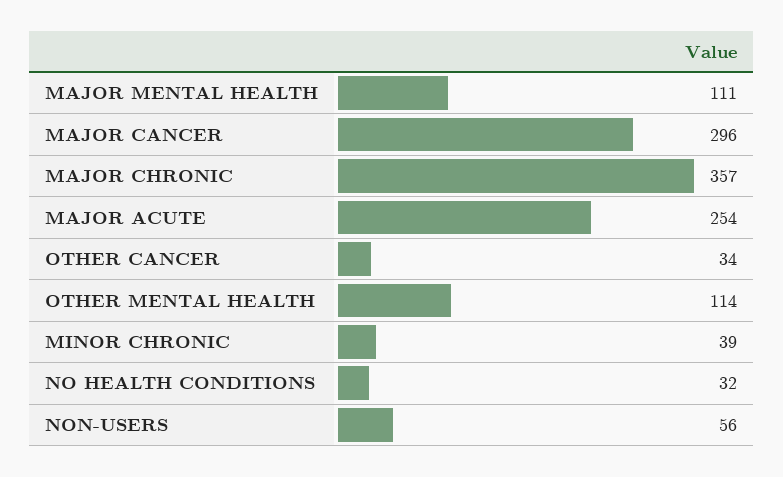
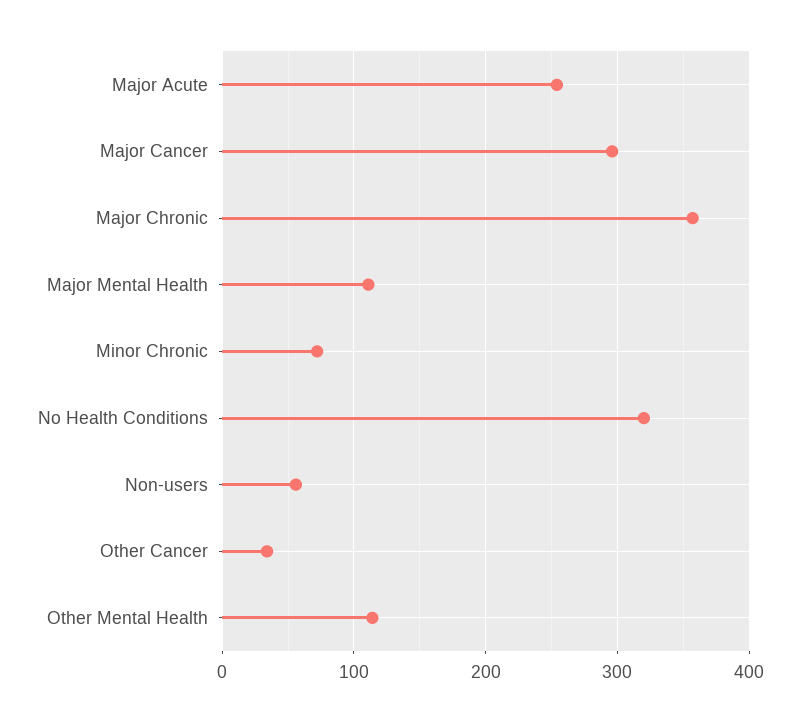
  {
    "MAJOR MENTAL HEALTH": 111,
    "MAJOR CANCER": 296,
    "MAJOR CHRONIC": 357,
    "MAJOR ACUTE": 254,
    "OTHER CANCER": 34,
    "OTHER MENTAL HEALTH": 114,
-   "MINOR CHRONIC": 39,
+   "MINOR CHRONIC": 70,
-   "NO HEALTH CONDITIONS": 32,
+   "NO HEALTH CONDITIONS": 320,
    "NON-USERS": 56
  }

